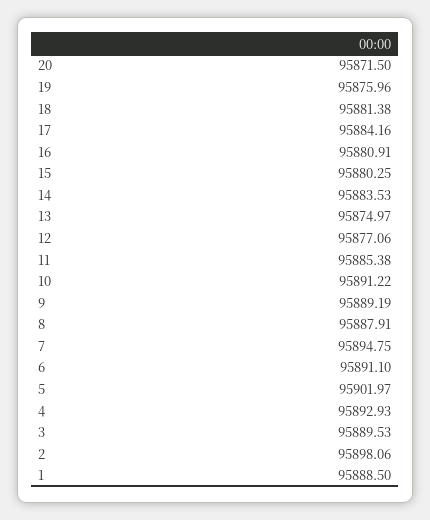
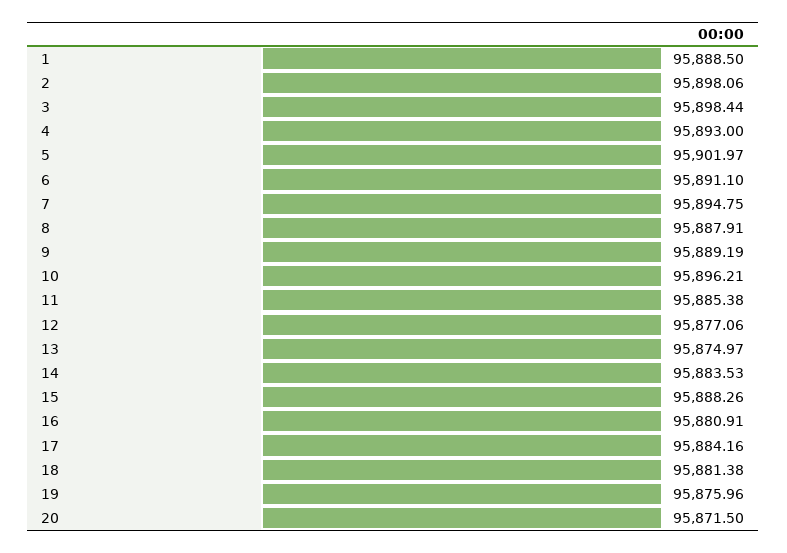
  {
    "20": 95871.5,
    "19": 95875.96,
    "18": 95881.38,
    "17": 95884.16,
    "16": 95880.91,
-   "15": 95880.25,
+   "15": 95888.26,
    "14": 95883.53,
    "13": 95874.97,
    "12": 95877.06,
    "11": 95885.38,
-   "10": 95891.22,
+   "10": 95896.21,
    "9": 95889.19,
    "8": 95887.91,
    "7": 95894.75,
    "6": 95891.1,
    "5": 95901.97,
-   "4": 95892.93,
+   "4": 95893,
-   "3": 95889.53,
+   "3": 95898.44,
    "2": 95898.06,
    "1": 95888.5
  }

